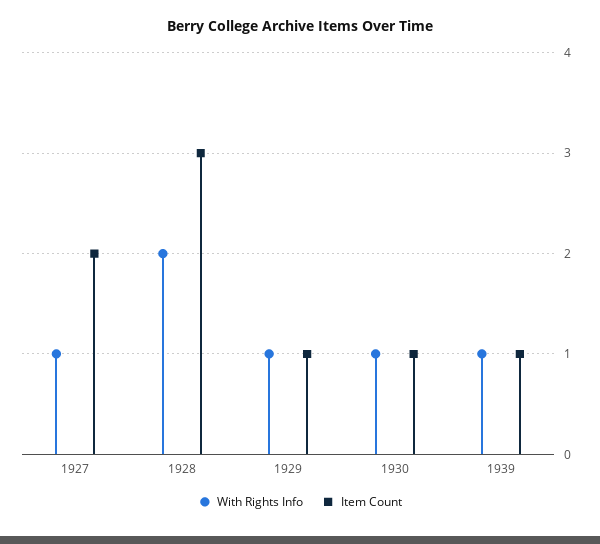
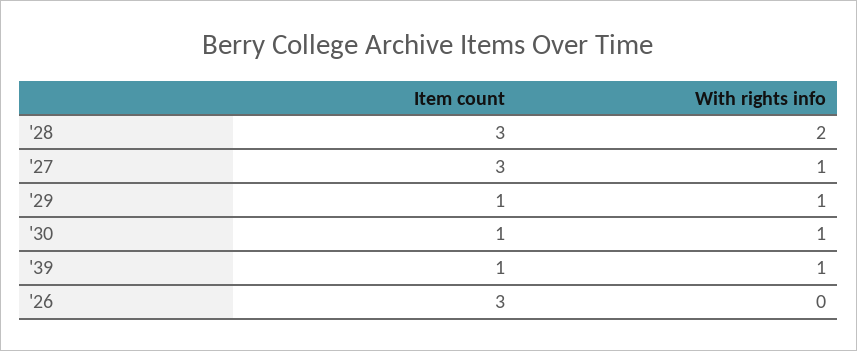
  {
    "With Rights Info": {
      "1927": 1,
      "1928": 2,
      "1929": 1,
      "1930": 1,
-     "1939": 1
+     "1939": 1,
+     "'26": 0
    },
    "Item Count": {
-     "1927": 2,
+     "1927": 3,
      "1928": 3,
      "1929": 1,
      "1930": 1,
-     "1939": 1
+     "1939": 1,
+     "'26": 3
    }
  }

